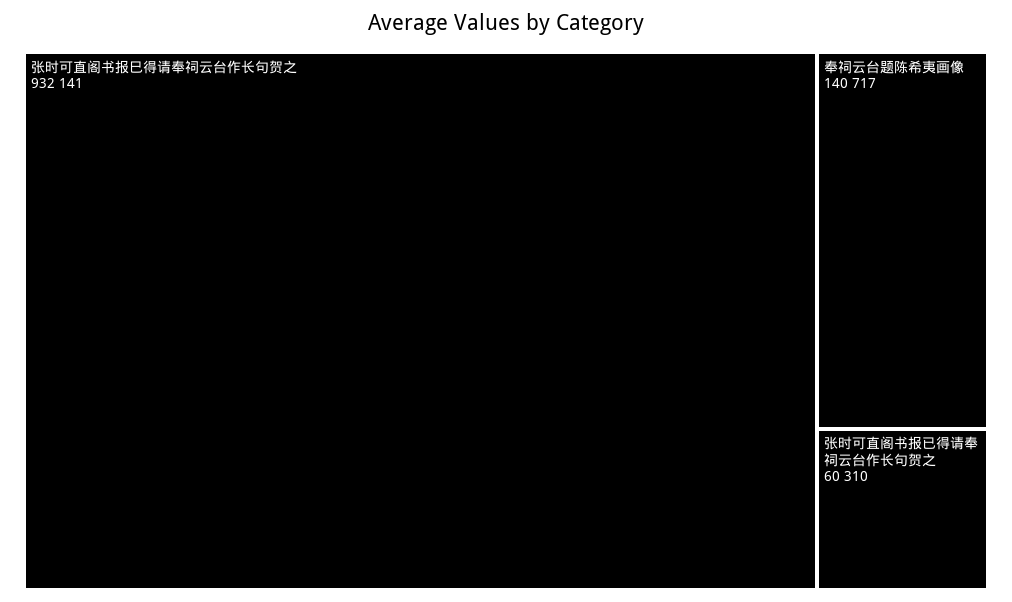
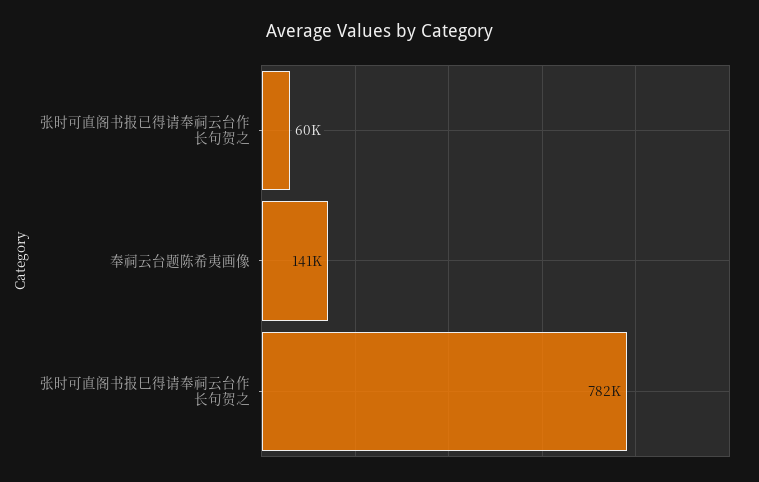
  {
-   "张时可直阁书报巳得请奉祠云台作长句贺之": 932141,
+   "张时可直阁书报巳得请奉祠云台作长句贺之": 782000,
    "奉祠云台题陈希夷画像": 140717,
    "张时可直阁书报已得请奉祠云台作长句贺之": 60310
  }

